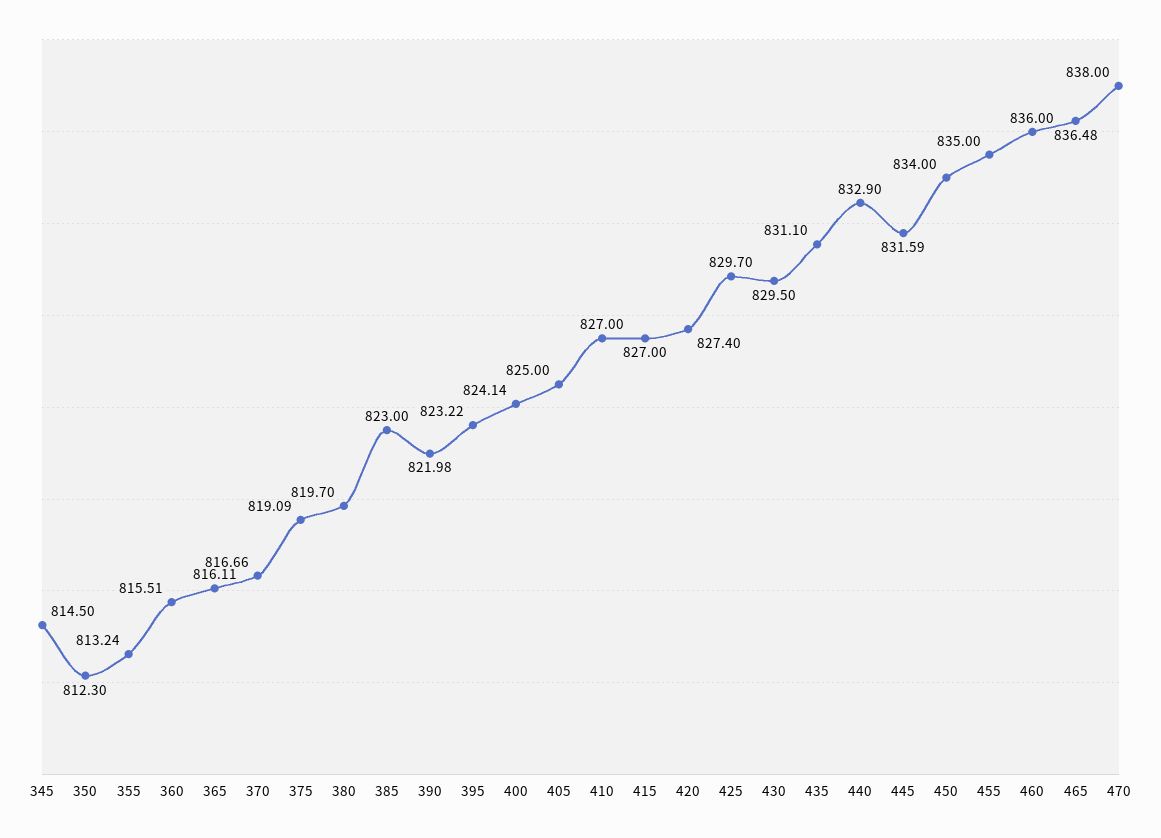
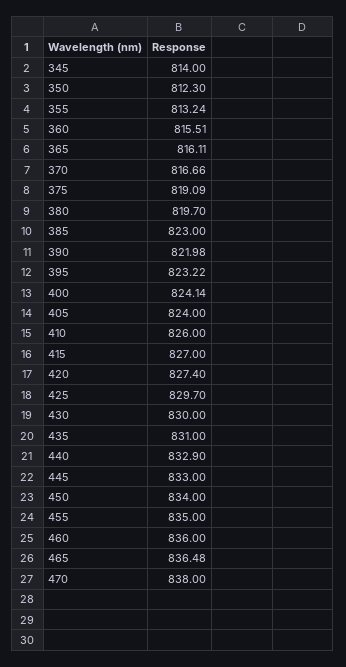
  {
-   "345": 814.5,
+   "345": 814,
    "350": 812.3,
    "355": 813.24,
    "360": 815.51,
    "365": 816.11,
    "370": 816.66,
    "375": 819.09,
    "380": 819.7,
    "385": 823,
    "390": 821.98,
    "395": 823.22,
    "400": 824.14,
-   "405": 825,
+   "405": 824,
-   "410": 827,
+   "410": 826,
    "415": 827,
    "420": 827.4,
    "425": 829.7,
-   "430": 829.5,
+   "430": 830,
-   "435": 831.1,
+   "435": 831,
    "440": 832.9,
-   "445": 831.59,
+   "445": 833,
    "450": 834,
    "455": 835,
    "460": 836,
    "465": 836.48,
    "470": 838
  }

